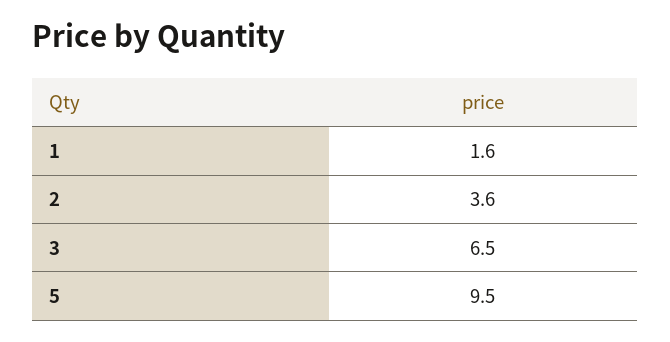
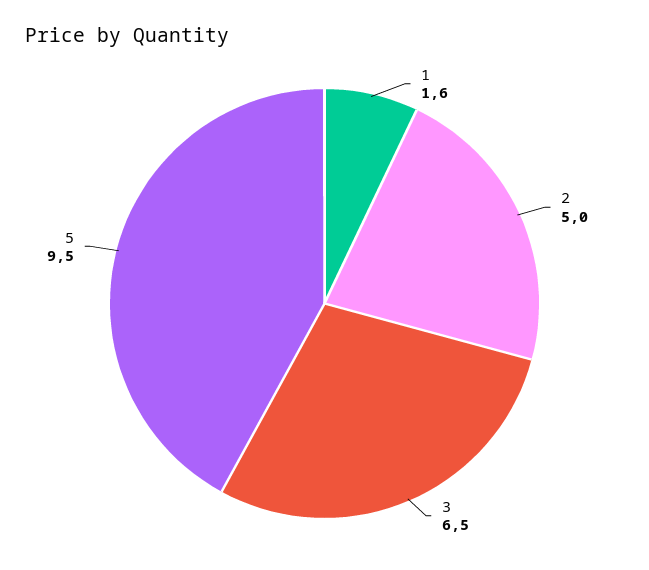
  {
    "1": 1.6,
-   "2": 3.6,
+   "2": 5,
    "3": 6.5,
    "5": 9.5
  }

